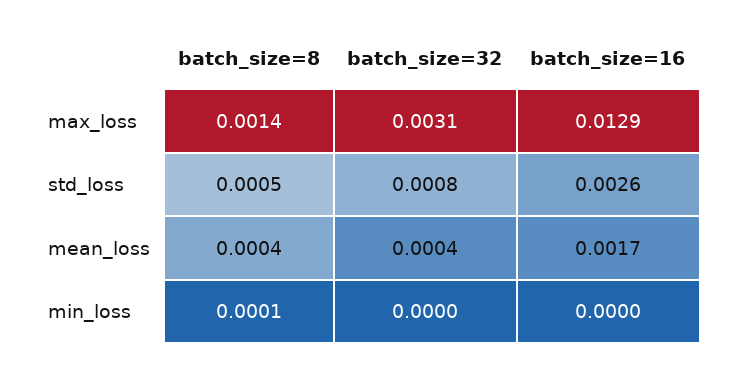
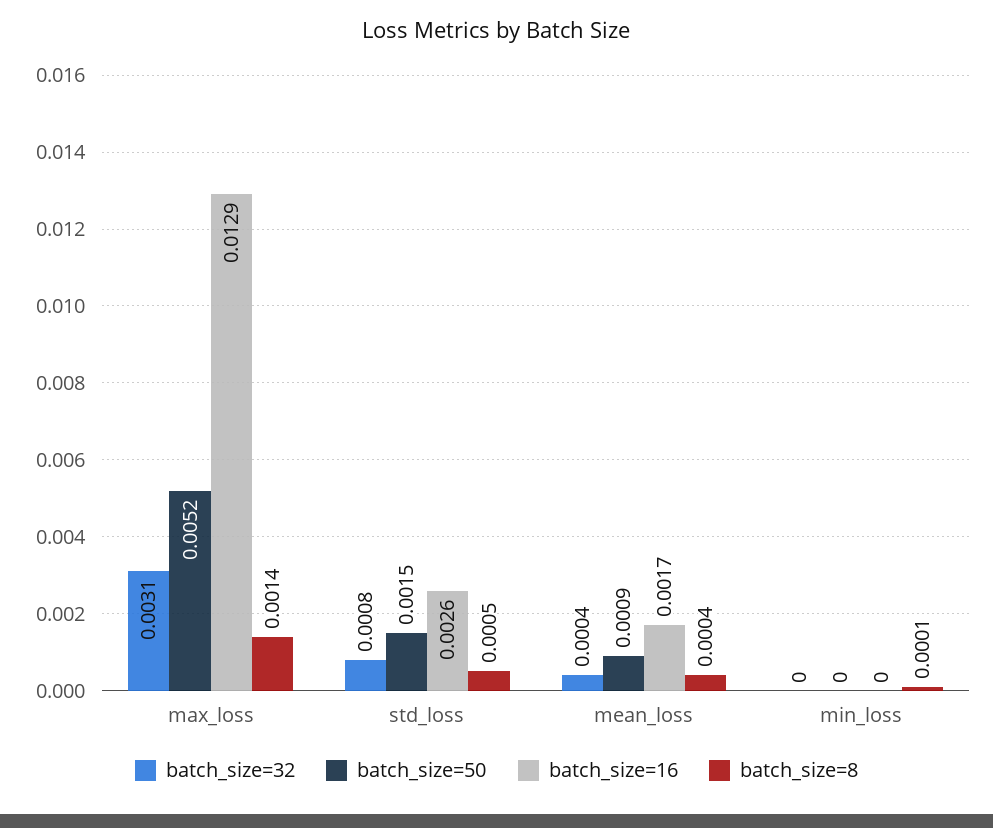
  {
    "batch_size=8": {
      "max_loss": 0.0014,
      "std_loss": 0.0005,
      "mean_loss": 0.0004,
      "min_loss": 0.0001
    },
    "batch_size=32": {
      "max_loss": 0.0031,
      "std_loss": 0.0008,
      "mean_loss": 0.0004,
      "min_loss": 0
    },
    "batch_size=16": {
      "max_loss": 0.0129,
      "std_loss": 0.0026,
      "mean_loss": 0.0017,
      "min_loss": 0
-   }
+   },
+   "batch_size=50": {
+     "max_loss": 0.0052,
+     "std_loss": 0.0015,
+     "mean_loss": 0.0009,
+     "min_loss": 0
+   }
  }

